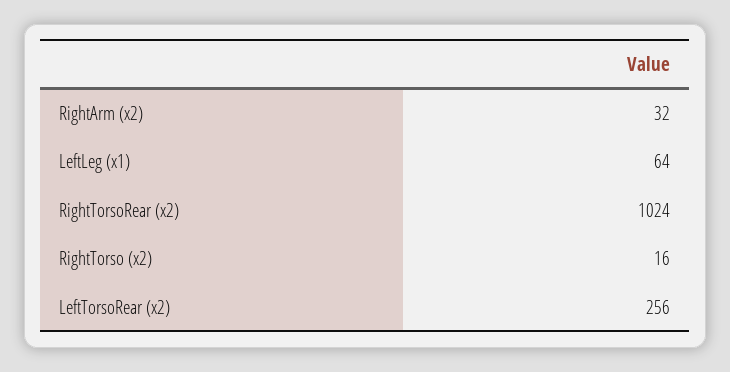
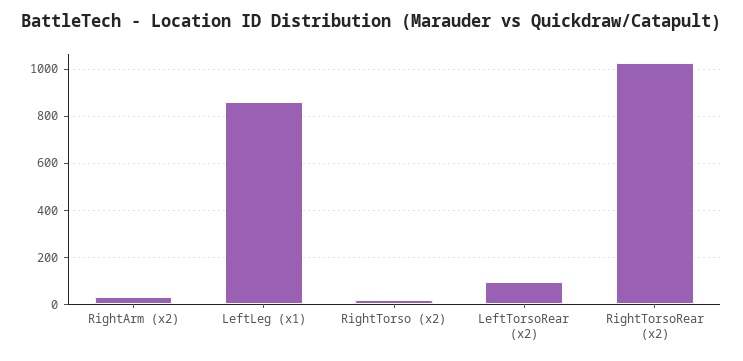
  {
    "RightArm (x2)": 32,
-   "LeftLeg (x1)": 64,
+   "LeftLeg (x1)": 850,
    "RightTorsoRear (x2)": 1024,
    "RightTorso (x2)": 16,
-   "LeftTorsoRear (x2)": 256
+   "LeftTorsoRear (x2)": 100
  }

